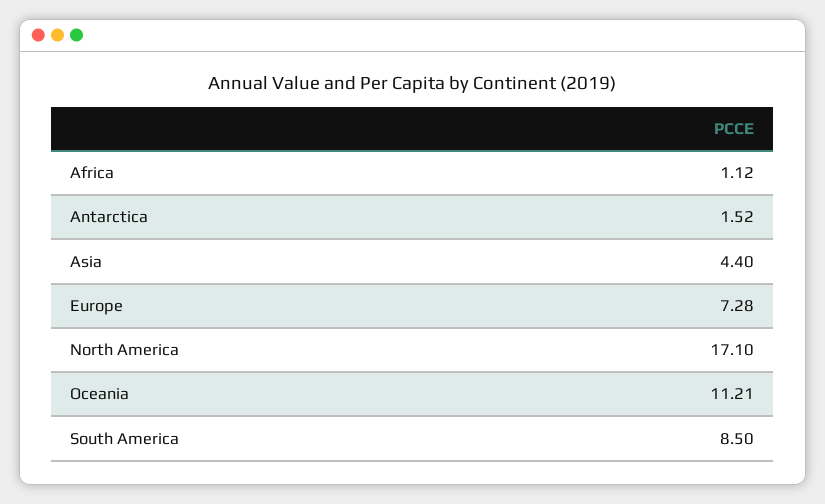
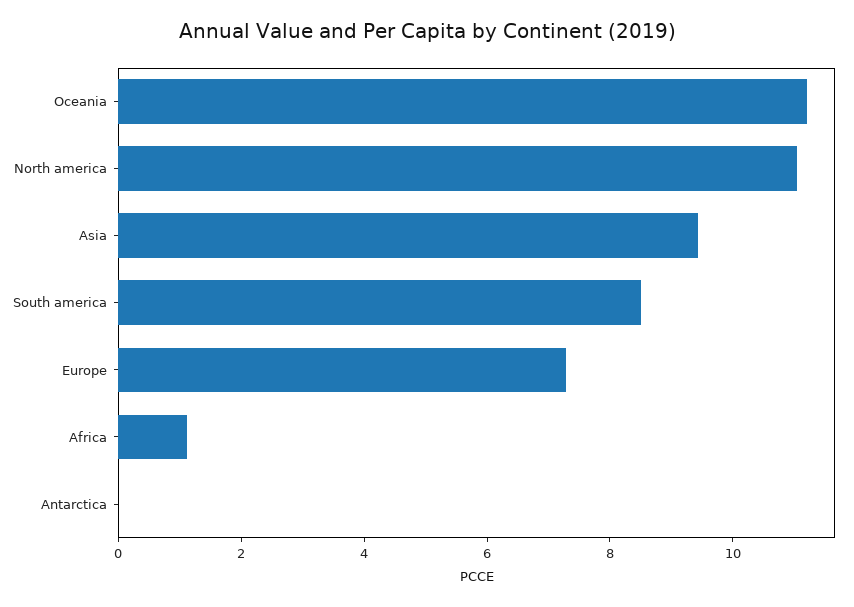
  {
    "Africa": 1.12,
-   "Antarctica": 1.52,
+   "Antarctica": 0,
-   "Asia": 4.4,
+   "Asia": 9.5,
    "Europe": 7.28,
-   "North America": 17.1,
+   "North America": 11,
    "Oceania": 11.21,
    "South America": 8.5
  }

